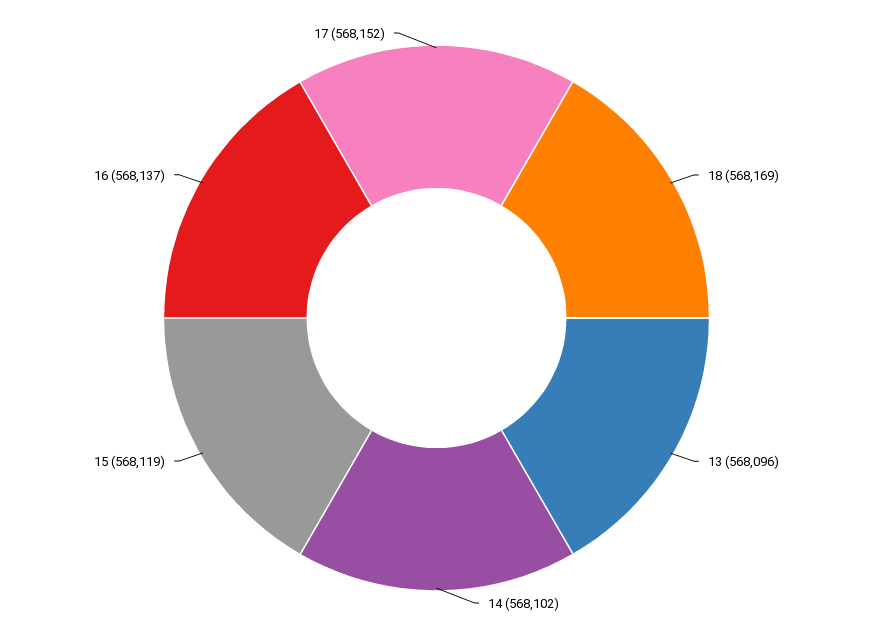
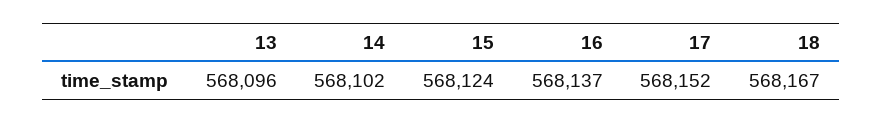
  {
-   "18": 568169,
+   "18": 568167,
    "13": 568096,
    "14": 568102,
-   "15": 568119,
+   "15": 568124,
    "16": 568137,
    "17": 568152
  }

